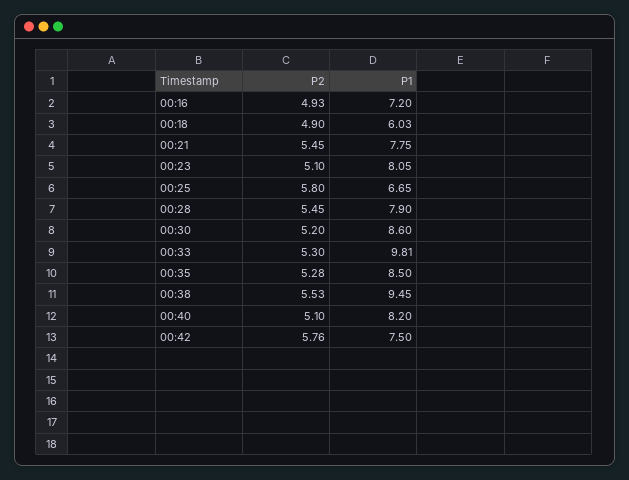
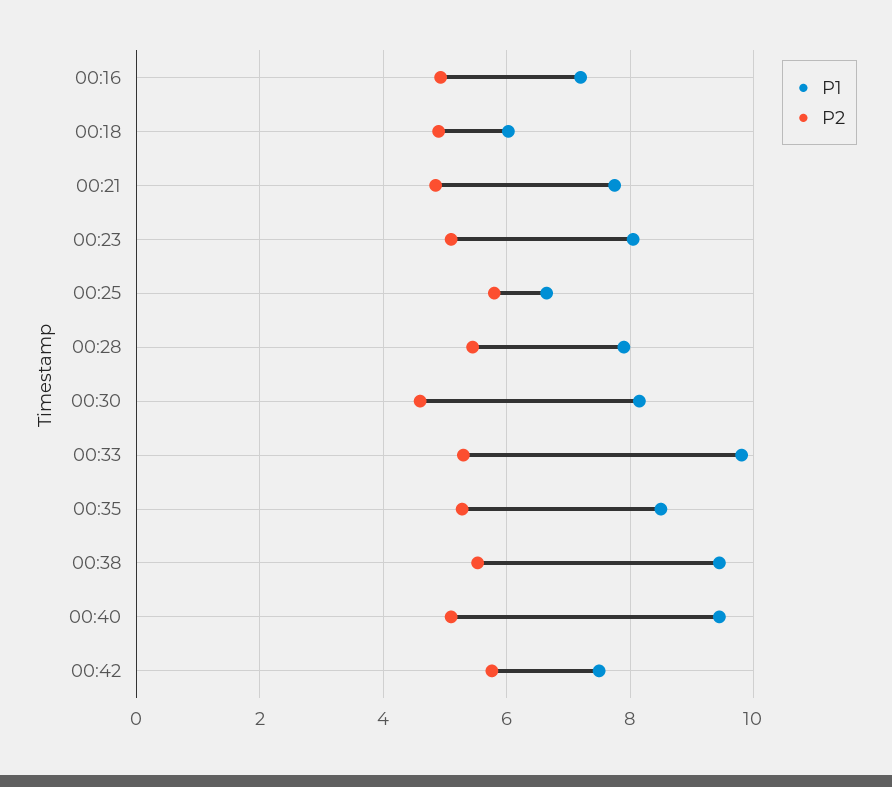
  {
    "P2": {
      "00:16": 4.93,
      "00:18": 4.9,
-     "00:21": 5.45,
+     "00:21": 4.8,
      "00:23": 5.1,
      "00:25": 5.8,
      "00:28": 5.45,
-     "00:30": 5.2,
+     "00:30": 4.6,
      "00:33": 5.3,
      "00:35": 5.28,
      "00:38": 5.53,
      "00:40": 5.1,
      "00:42": 5.76
    },
    "P1": {
      "00:16": 7.2,
      "00:18": 6.03,
      "00:21": 7.75,
      "00:23": 8.05,
      "00:25": 6.65,
      "00:28": 7.9,
-     "00:30": 8.6,
+     "00:30": 8.2,
      "00:33": 9.81,
      "00:35": 8.5,
      "00:38": 9.45,
-     "00:40": 8.2,
+     "00:40": 9.4,
      "00:42": 7.5
    }
  }

